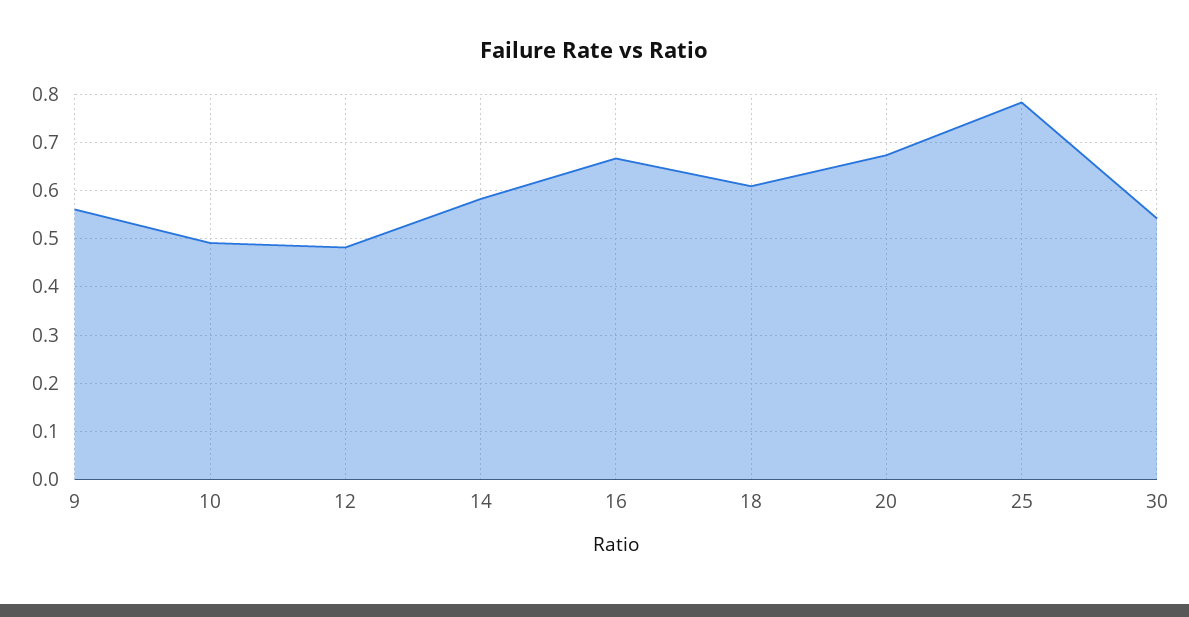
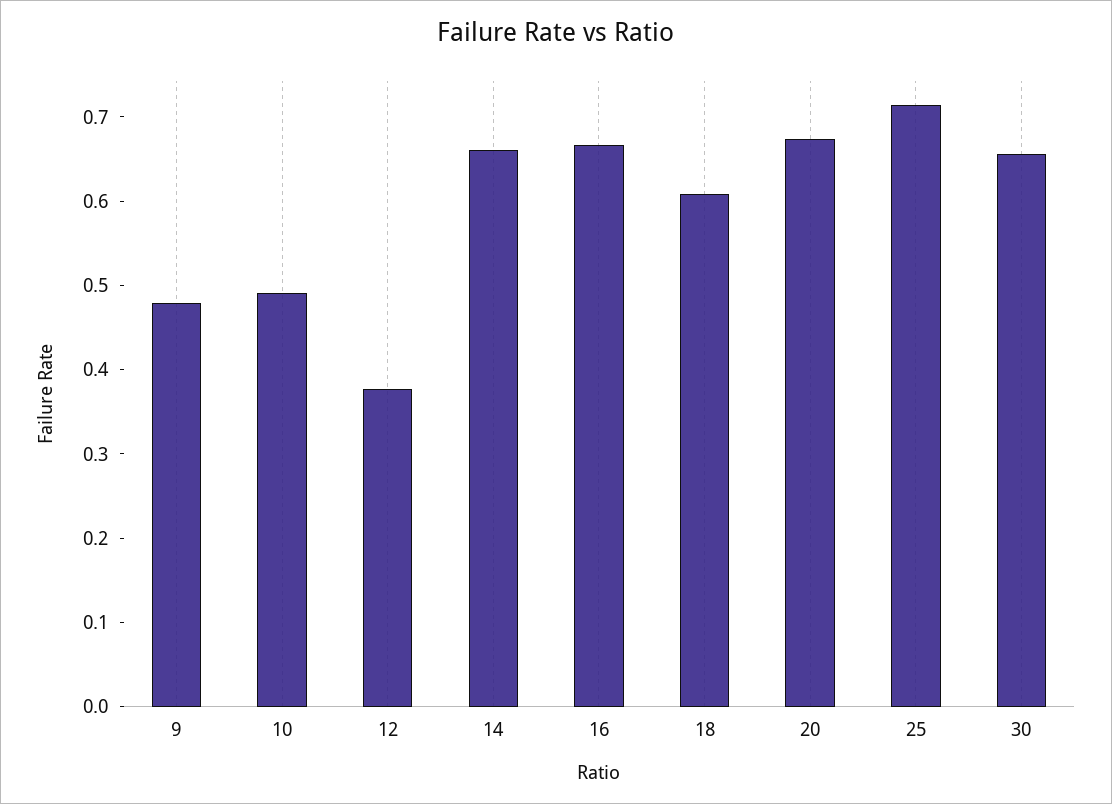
  {
-   "9": 0.56,
+   "9": 0.48,
    "10": 0.5,
-   "12": 0.48,
+   "12": 0.38,
-   "14": 0.58,
+   "14": 0.66,
    "16": 0.66,
    "18": 0.6,
    "20": 0.68,
-   "25": 0.78,
+   "25": 0.72,
-   "30": 0.54
+   "30": 0.66
  }

